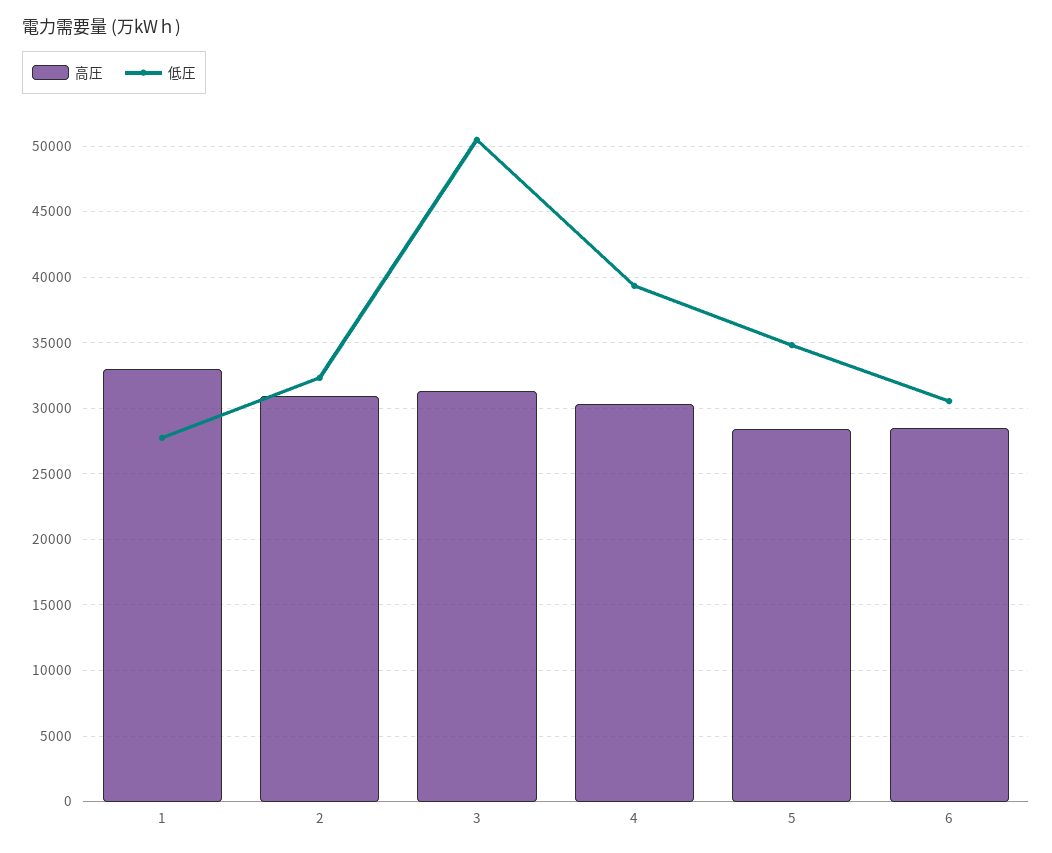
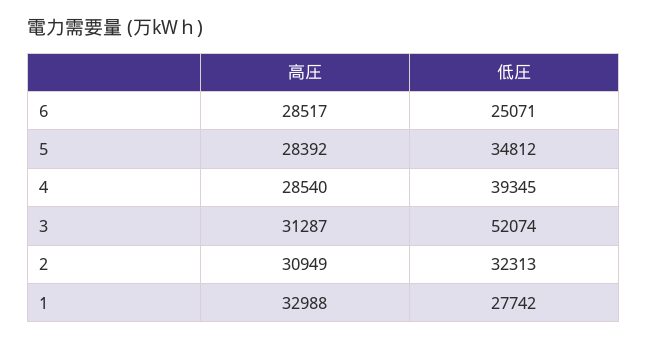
  {
    "高圧": {
      "1": 32988,
      "2": 30949,
      "3": 31287,
-     "4": 30500,
+     "4": 28540,
      "5": 28392,
      "6": 28517
    },
    "低圧": {
      "1": 27742,
      "2": 32313,
-     "3": 50500,
+     "3": 52074,
      "4": 39345,
      "5": 34812,
-     "6": 30500
+     "6": 25071
    }
  }

